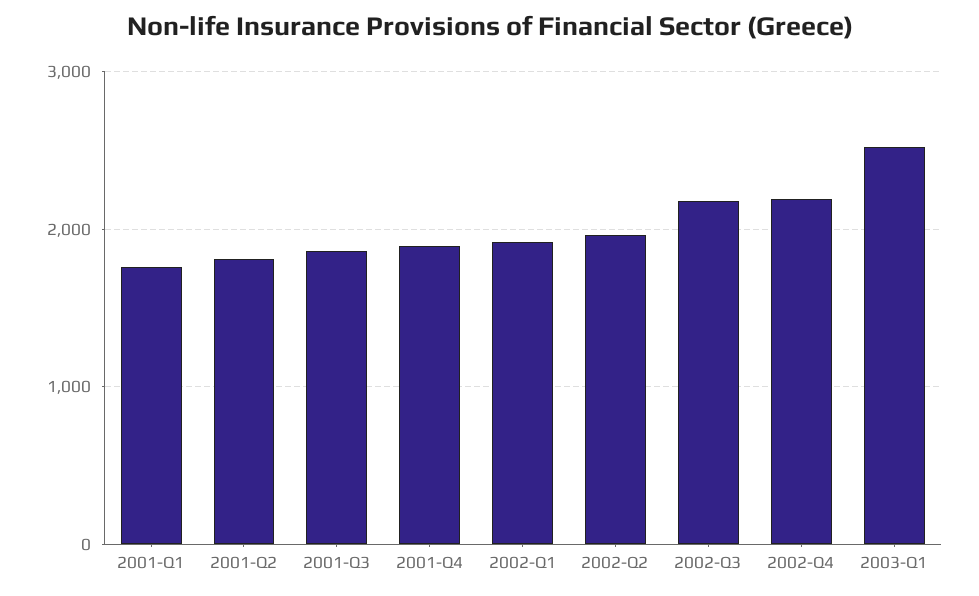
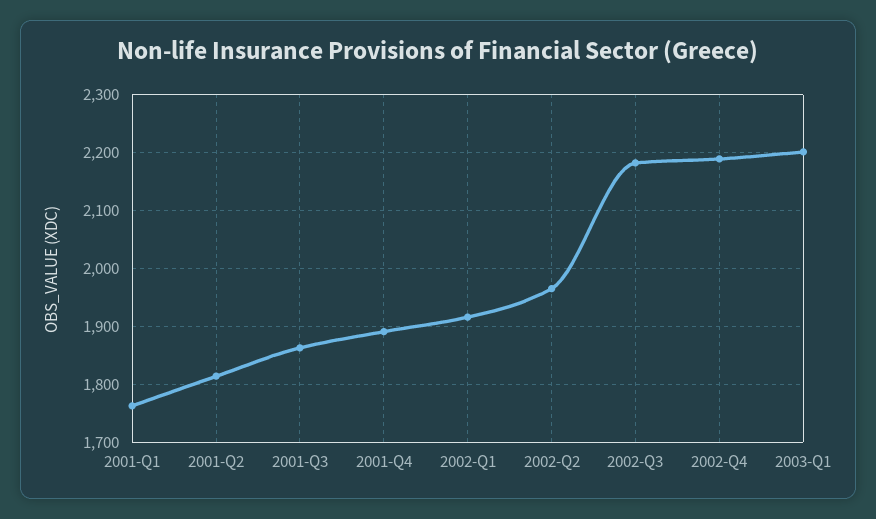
  {
    "2001-Q1": 1760,
    "2001-Q2": 1820,
    "2001-Q3": 1860,
    "2001-Q4": 1900,
    "2002-Q1": 1920,
    "2002-Q2": 1960,
    "2002-Q3": 2180,
    "2002-Q4": 2180,
-   "2003-Q1": 2500
+   "2003-Q1": 2200
  }

